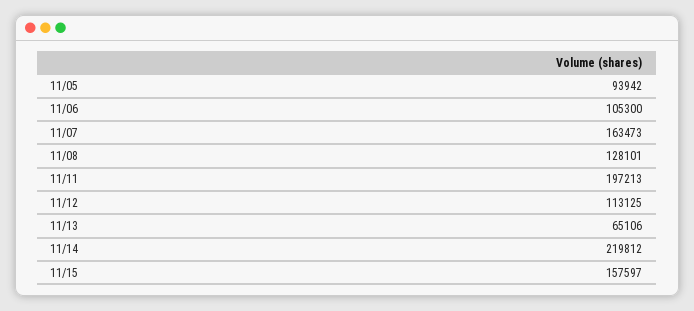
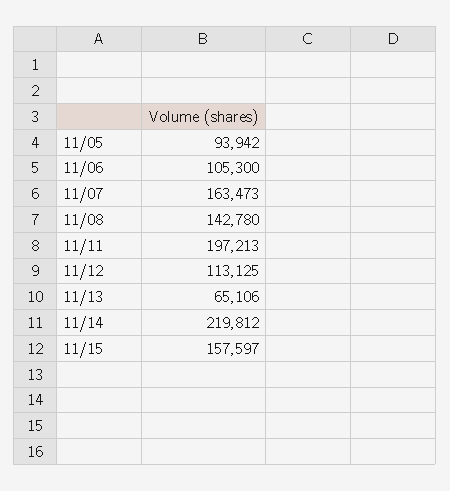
  {
    "11/05": 93942,
    "11/06": 105300,
    "11/07": 163473,
-   "11/08": 128101,
+   "11/08": 142780,
    "11/11": 197213,
    "11/12": 113125,
    "11/13": 65106,
    "11/14": 219812,
    "11/15": 157597
  }

